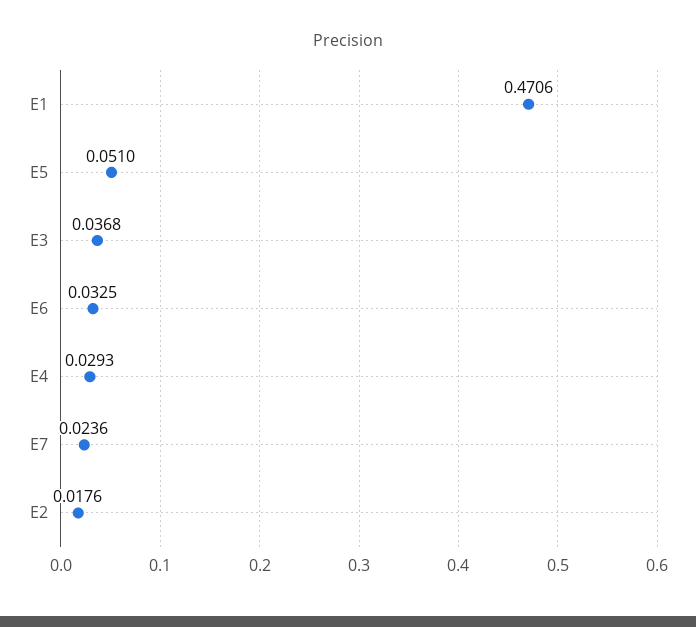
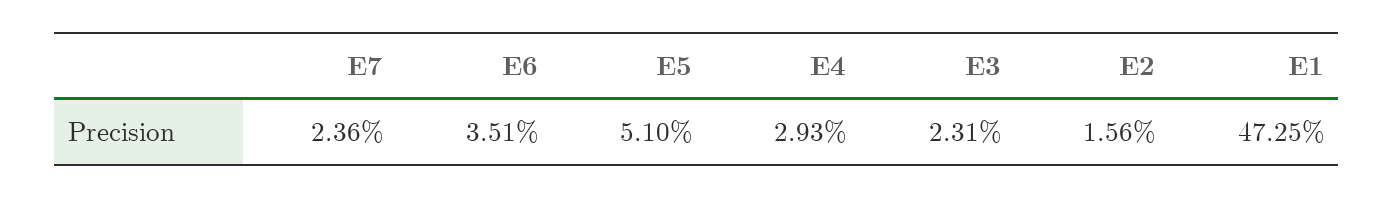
  {
-   "E1": 0.4706,
+   "E1": 0.4725,
    "E5": 0.051,
-   "E3": 0.0368,
+   "E3": 0.0231,
-   "E6": 0.0325,
+   "E6": 0.0351,
    "E4": 0.0293,
    "E7": 0.0236,
-   "E2": 0.0176
+   "E2": 0.0156
  }

